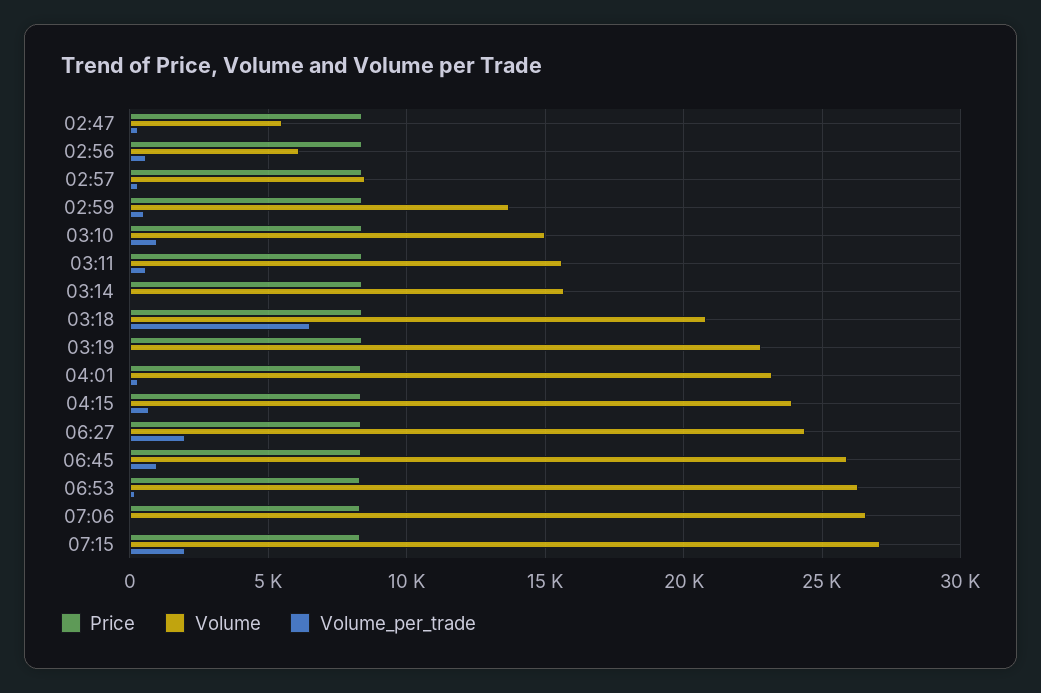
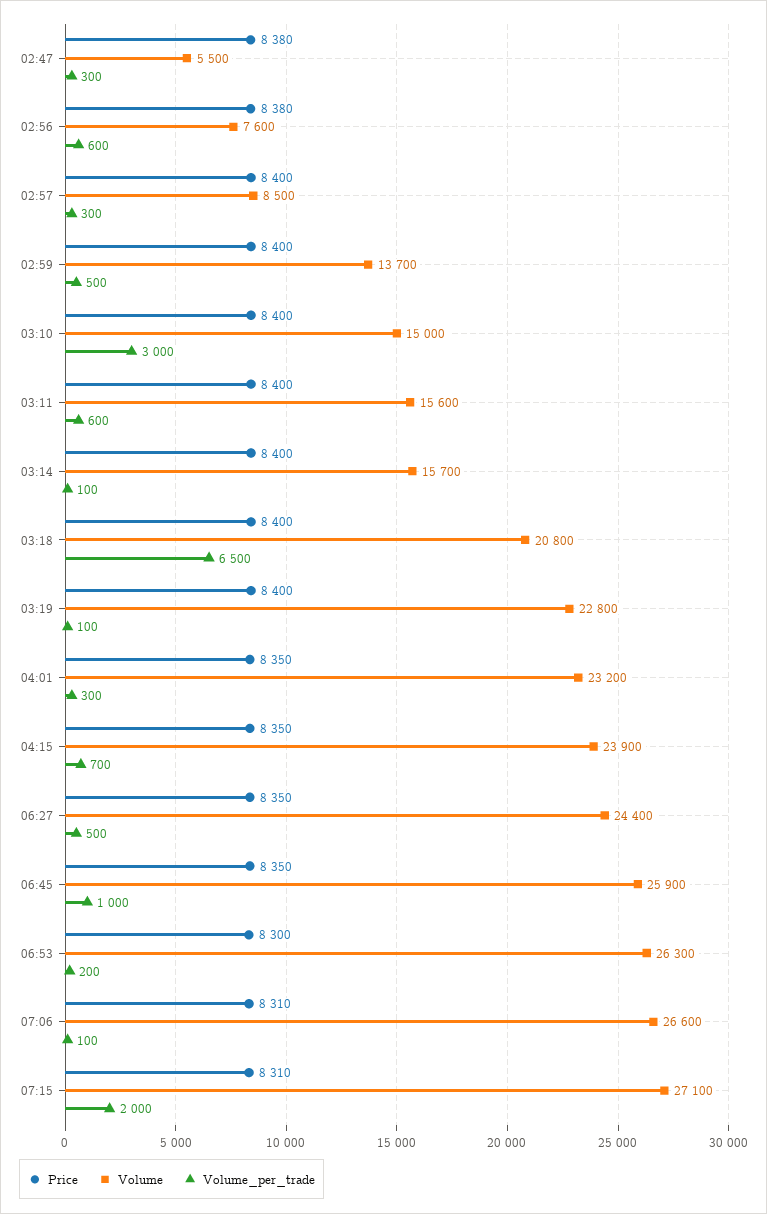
  {
    "Price": {
      "02:47": 8380,
      "02:56": 8380,
      "02:57": 8400,
      "02:59": 8400,
      "03:10": 8400,
      "03:11": 8400,
      "03:14": 8400,
      "03:18": 8400,
      "03:19": 8400,
      "04:01": 8350,
      "04:15": 8350,
      "06:27": 8350,
      "06:45": 8350,
      "06:53": 8300,
      "07:06": 8310,
      "07:15": 8310
    },
    "Volume": {
      "02:47": 5500,
-     "02:56": 6000,
+     "02:56": 7600,
      "02:57": 8500,
      "02:59": 13700,
      "03:10": 15000,
      "03:11": 15600,
      "03:14": 15700,
      "03:18": 20800,
      "03:19": 22800,
      "04:01": 23200,
      "04:15": 23900,
      "06:27": 24400,
      "06:45": 25900,
      "06:53": 26300,
      "07:06": 26600,
      "07:15": 27100
    },
    "Volume_per_trade": {
      "02:47": 300,
      "02:56": 600,
      "02:57": 300,
      "02:59": 500,
-     "03:10": 1000,
+     "03:10": 3000,
      "03:11": 600,
      "03:14": 100,
      "03:18": 6500,
      "03:19": 100,
      "04:01": 300,
      "04:15": 700,
-     "06:27": 2000,
+     "06:27": 500,
      "06:45": 1000,
      "06:53": 200,
      "07:06": 100,
      "07:15": 2000
    }
  }

